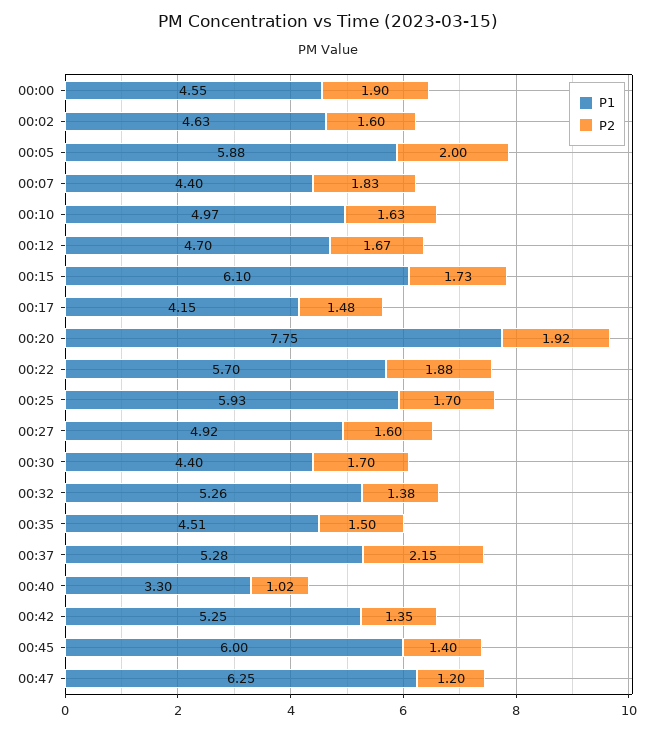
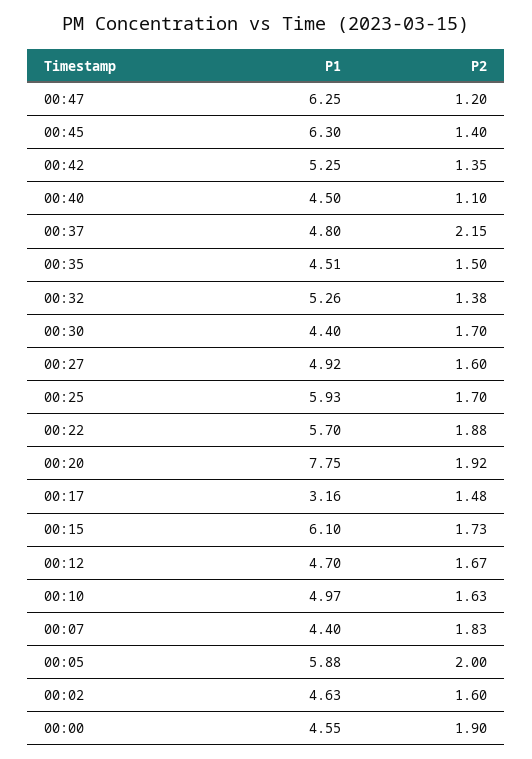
  {
    "P1": {
      "00:00": 4.55,
      "00:02": 4.63,
      "00:05": 5.88,
      "00:07": 4.4,
      "00:10": 4.97,
      "00:12": 4.7,
      "00:15": 6.1,
-     "00:17": 4.15,
+     "00:17": 3.16,
      "00:20": 7.75,
      "00:22": 5.7,
      "00:25": 5.93,
      "00:27": 4.92,
      "00:30": 4.4,
      "00:32": 5.26,
      "00:35": 4.51,
-     "00:37": 5.28,
+     "00:37": 4.8,
-     "00:40": 3.3,
+     "00:40": 4.5,
      "00:42": 5.25,
-     "00:45": 6,
+     "00:45": 6.3,
      "00:47": 6.25
    },
    "P2": {
      "00:00": 1.9,
      "00:02": 1.6,
      "00:05": 2,
      "00:07": 1.83,
      "00:10": 1.63,
      "00:12": 1.67,
      "00:15": 1.73,
      "00:17": 1.48,
      "00:20": 1.92,
      "00:22": 1.88,
      "00:25": 1.7,
      "00:27": 1.6,
      "00:30": 1.7,
      "00:32": 1.38,
      "00:35": 1.5,
      "00:37": 2.15,
-     "00:40": 1.02,
+     "00:40": 1.1,
      "00:42": 1.35,
      "00:45": 1.4,
      "00:47": 1.2
    }
  }

